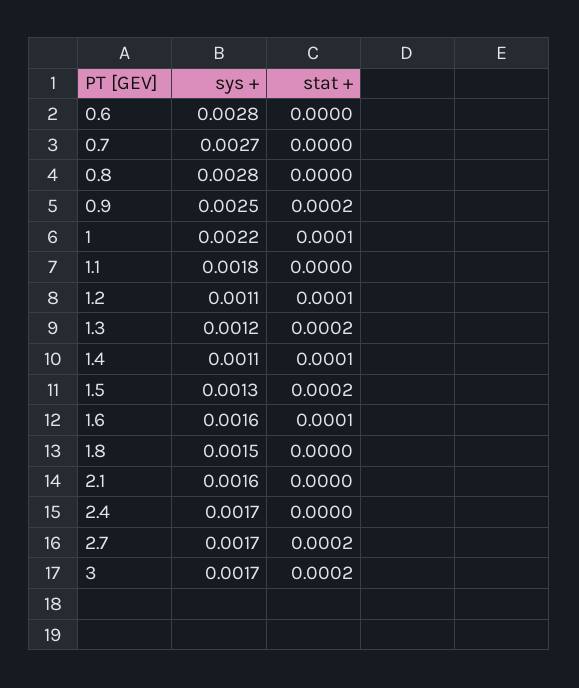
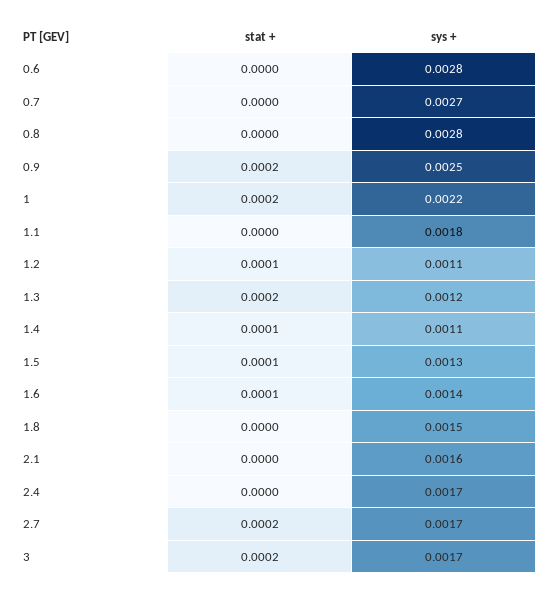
  {
    "sys +": {
      "0.6": 0.0028,
      "0.7": 0.0027,
      "0.8": 0.0028,
      "0.9": 0.0025,
      "1": 0.0022,
      "1.1": 0.0018,
      "1.2": 0.0011,
      "1.3": 0.0012,
      "1.4": 0.0011,
      "1.5": 0.0013,
-     "1.6": 0.0016,
+     "1.6": 0.0014,
      "1.8": 0.0015,
      "2.1": 0.0016,
      "2.4": 0.0017,
      "2.7": 0.0017,
      "3": 0.0017
    },
    "stat +": {
      "0.6": 0,
      "0.7": 0,
      "0.8": 0,
      "0.9": 0.0002,
-     "1": 0.0001,
+     "1": 0.0002,
      "1.1": 0,
      "1.2": 0.0001,
      "1.3": 0.0002,
      "1.4": 0.0001,
-     "1.5": 0.0002,
+     "1.5": 0.0001,
      "1.6": 0.0001,
      "1.8": 0,
      "2.1": 0,
      "2.4": 0,
      "2.7": 0.0002,
      "3": 0.0002
    }
  }

